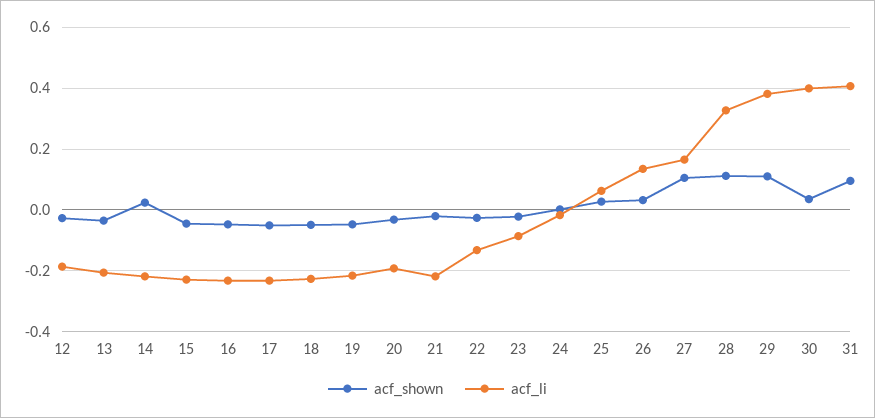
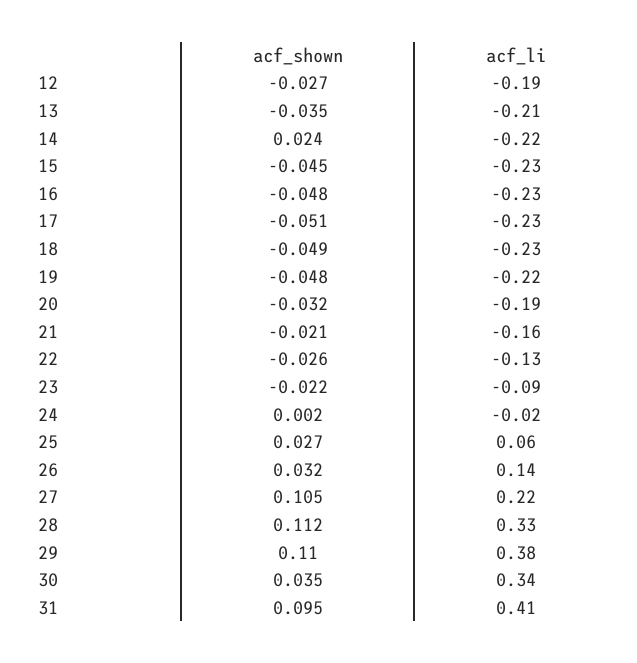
  {
    "acf_shown": {
      "12": -0.027,
      "13": -0.035,
      "14": 0.024,
      "15": -0.045,
      "16": -0.048,
      "17": -0.051,
      "18": -0.049,
      "19": -0.048,
      "20": -0.032,
      "21": -0.021,
      "22": -0.026,
      "23": -0.022,
      "24": 0.002,
      "25": 0.027,
      "26": 0.032,
      "27": 0.105,
      "28": 0.112,
      "29": 0.11,
      "30": 0.035,
      "31": 0.095
    },
    "acf_li": {
      "12": -0.19,
      "13": -0.21,
      "14": -0.22,
      "15": -0.23,
      "16": -0.23,
      "17": -0.23,
      "18": -0.23,
      "19": -0.22,
      "20": -0.19,
-     "21": -0.22,
+     "21": -0.16,
      "22": -0.13,
      "23": -0.09,
      "24": -0.02,
      "25": 0.06,
      "26": 0.14,
-     "27": 0.16,
+     "27": 0.22,
      "28": 0.33,
      "29": 0.38,
-     "30": 0.4,
+     "30": 0.34,
      "31": 0.41
    }
  }

